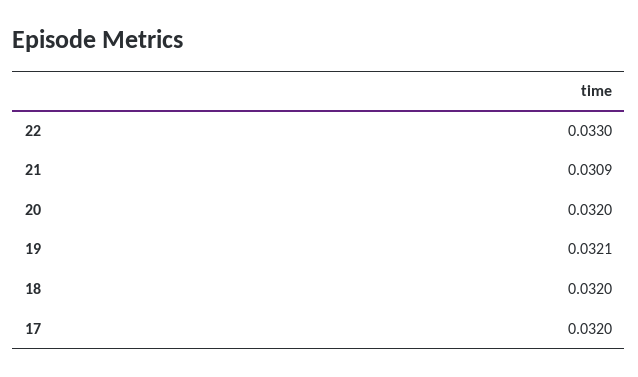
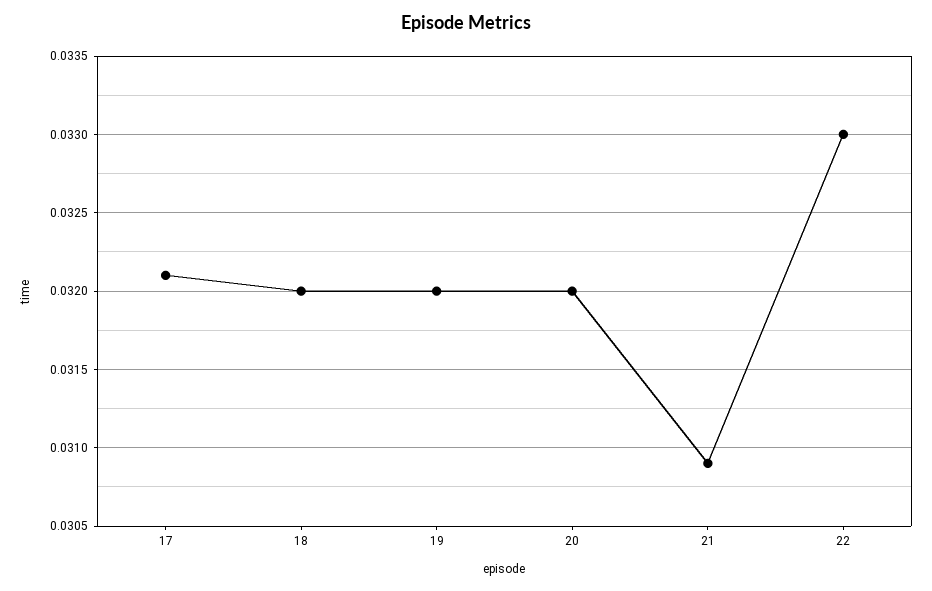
  {
    "22": 0.033,
    "21": 0.0309,
    "20": 0.032,
-   "19": 0.0321,
+   "19": 0.032,
    "18": 0.032,
-   "17": 0.032
+   "17": 0.0321
  }

